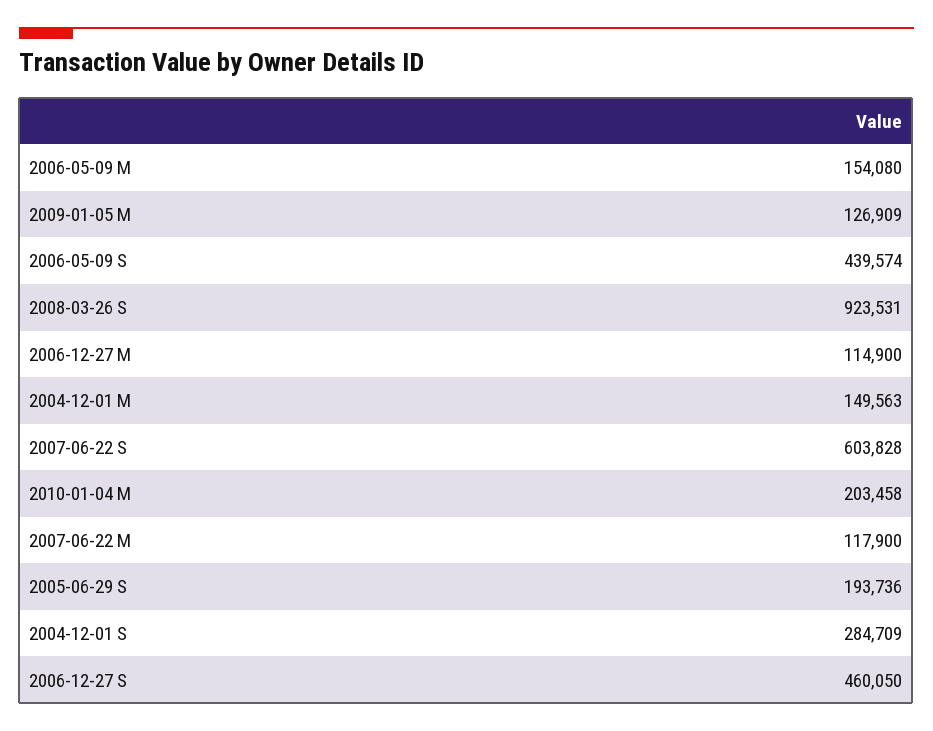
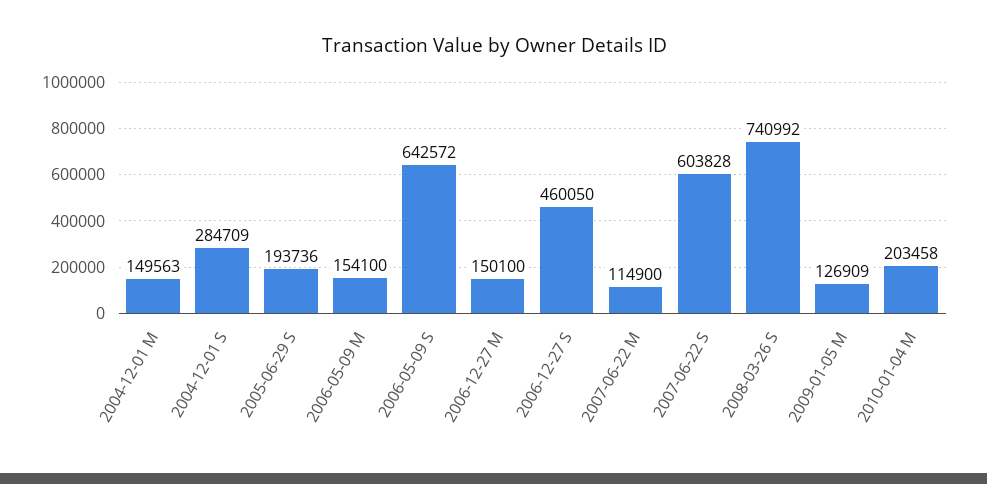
  {
-   "2006-05-09 M": 154080,
+   "2006-05-09 M": 154100,
    "2009-01-05 M": 126909,
-   "2006-05-09 S": 439574,
+   "2006-05-09 S": 642572,
-   "2008-03-26 S": 923531,
+   "2008-03-26 S": 740992,
-   "2006-12-27 M": 114900,
+   "2006-12-27 M": 150100,
    "2004-12-01 M": 149563,
    "2007-06-22 S": 603828,
    "2010-01-04 M": 203458,
-   "2007-06-22 M": 117900,
+   "2007-06-22 M": 114900,
    "2005-06-29 S": 193736,
    "2004-12-01 S": 284709,
    "2006-12-27 S": 460050
  }

